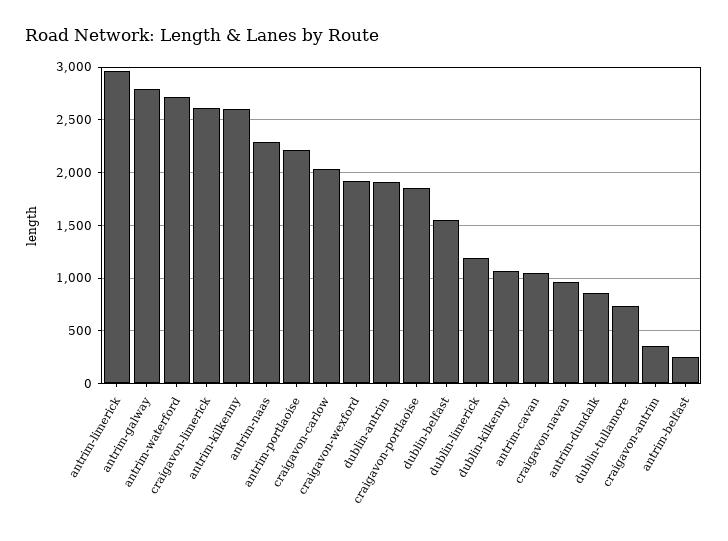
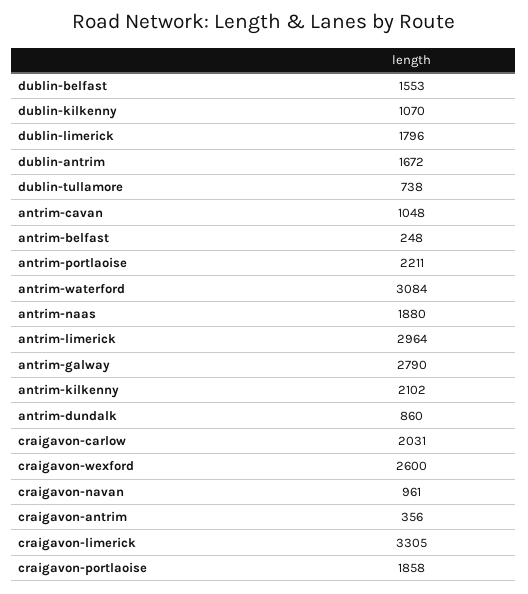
  {
    "antrim-limerick": 2964,
    "antrim-galway": 2790,
-   "antrim-waterford": 2700,
+   "antrim-waterford": 3084,
-   "craigavon-limerick": 2600,
+   "craigavon-limerick": 3305,
-   "antrim-kilkenny": 2600,
+   "antrim-kilkenny": 2102,
-   "antrim-naas": 2300,
+   "antrim-naas": 1880,
    "antrim-portlaoise": 2211,
    "craigavon-carlow": 2031,
-   "craigavon-wexford": 1900,
+   "craigavon-wexford": 2600,
-   "dublin-antrim": 1900,
+   "dublin-antrim": 1672,
    "craigavon-portlaoise": 1858,
    "dublin-belfast": 1553,
-   "dublin-limerick": 1200,
+   "dublin-limerick": 1796,
    "dublin-kilkenny": 1070,
    "antrim-cavan": 1048,
    "craigavon-navan": 961,
    "antrim-dundalk": 860,
    "dublin-tullamore": 738,
    "craigavon-antrim": 356,
    "antrim-belfast": 248
  }

